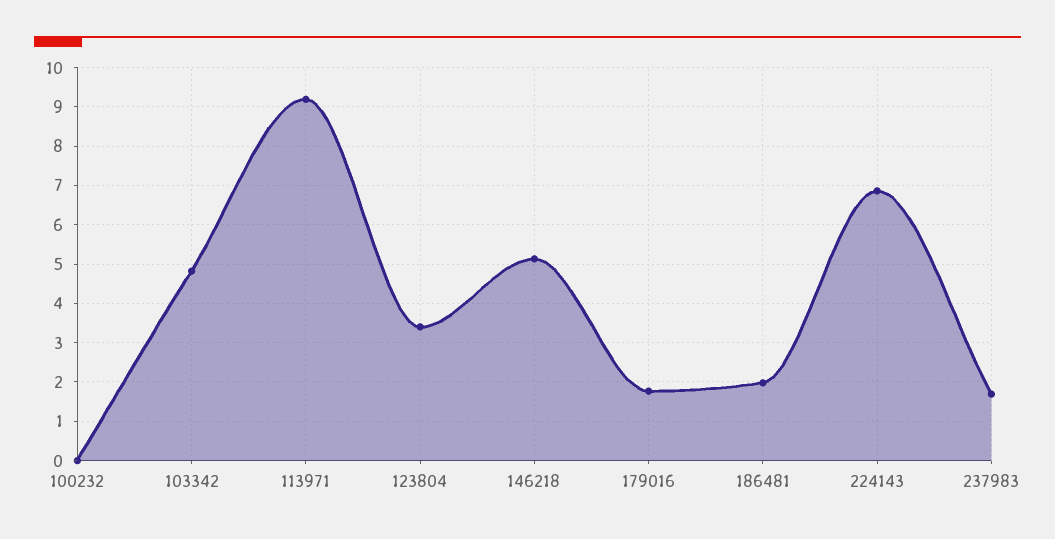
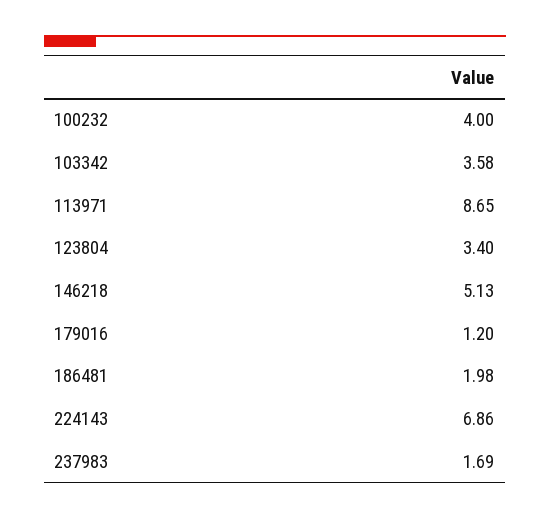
  {
-   "100232": 0,
+   "100232": 4,
-   "103342": 4.8,
+   "103342": 3.58,
-   "113971": 9.2,
+   "113971": 8.65,
    "123804": 3.4,
    "146218": 5.13,
-   "179016": 1.8,
+   "179016": 1.2,
    "186481": 1.98,
    "224143": 6.86,
    "237983": 1.69
  }

